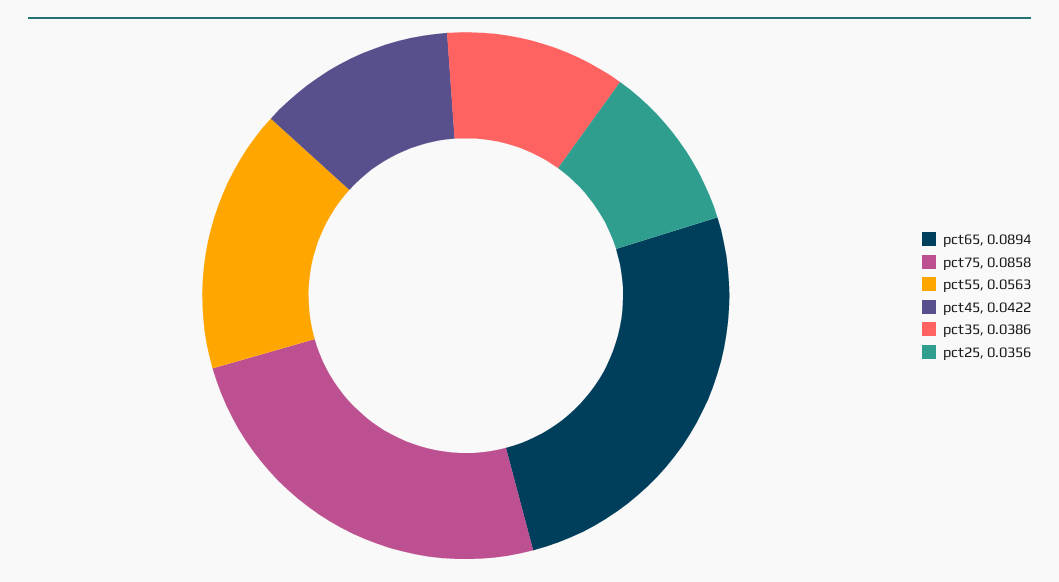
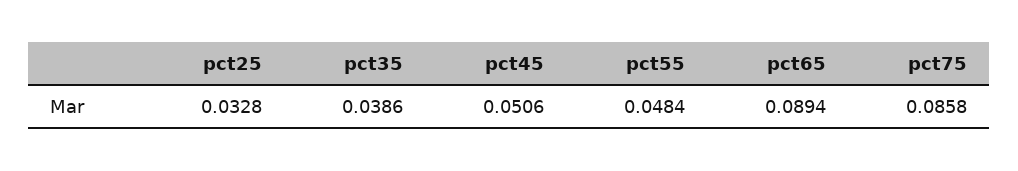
  {
    "pct65": 0.0894,
    "pct75": 0.0858,
-   "pct55": 0.0563,
+   "pct55": 0.0484,
-   "pct45": 0.0422,
+   "pct45": 0.0506,
    "pct35": 0.0386,
-   "pct25": 0.0356
+   "pct25": 0.0328
  }

